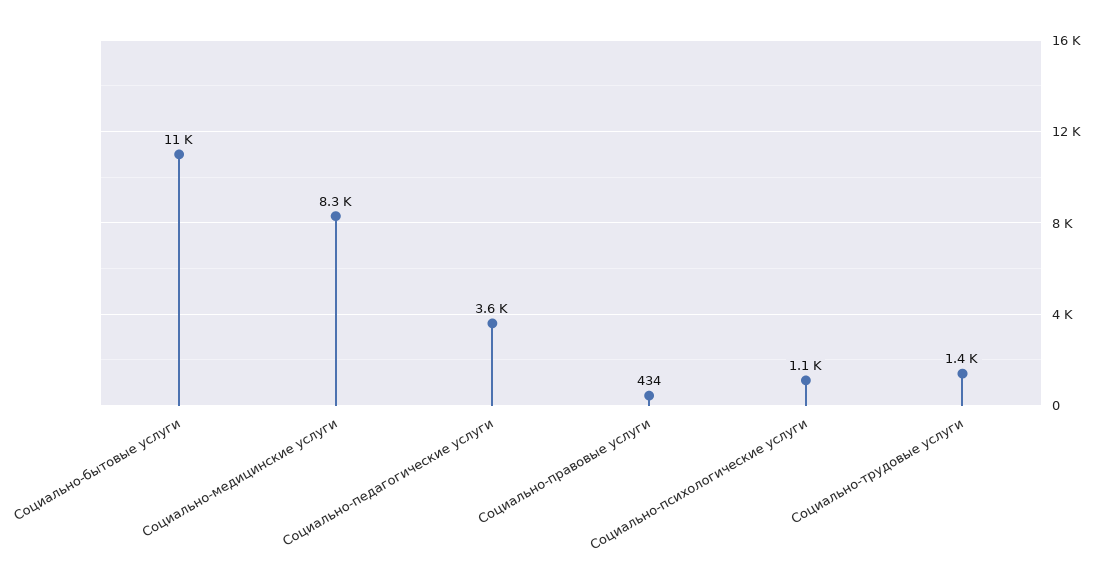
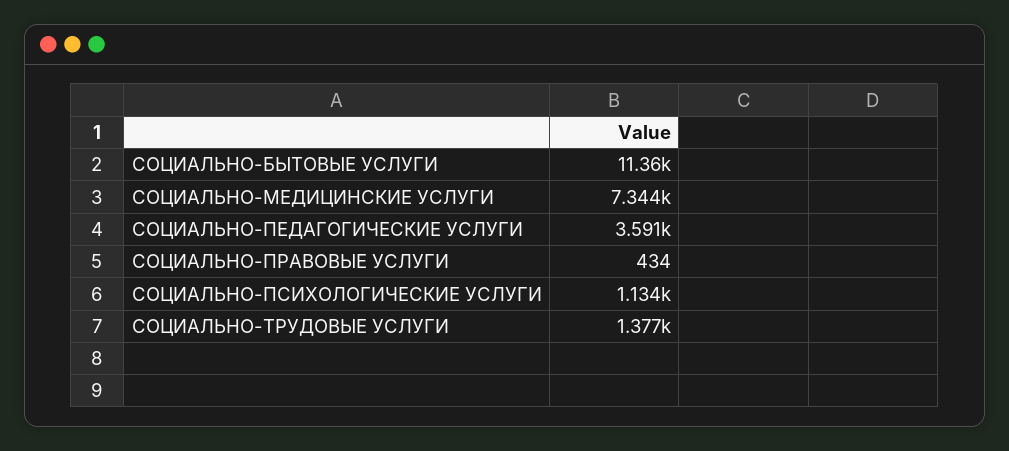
  {
    "Социально-бытовые услуги": 11360,
-   "Социально-медицинские услуги": 8300,
+   "Социально-медицинские услуги": 7344,
    "Социально-педагогические услуги": 3591,
    "Социально-правовые услуги": 434,
    "Социально-психологические услуги": 1134,
    "Социально-трудовые услуги": 1377
  }

